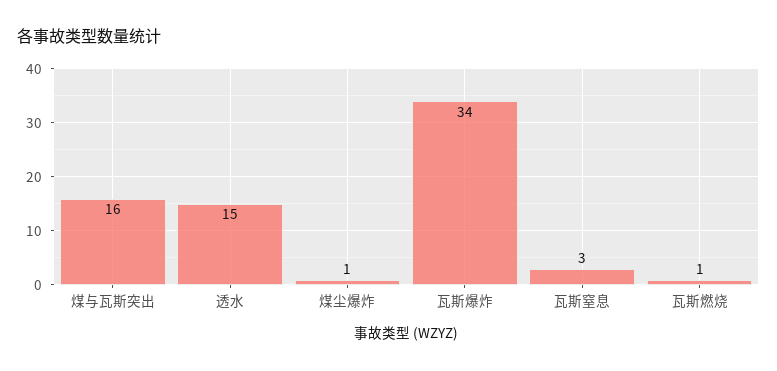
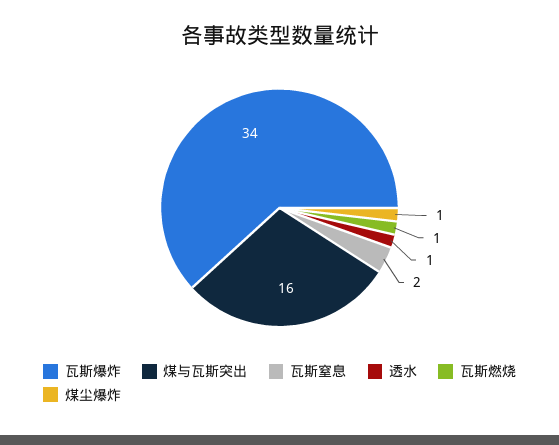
  {
    "煤与瓦斯突出": 16,
-   "透水": 15,
+   "透水": 1,
    "煤尘爆炸": 1,
    "瓦斯爆炸": 34,
-   "瓦斯窒息": 3,
+   "瓦斯窒息": 2,
    "瓦斯燃烧": 1
  }

